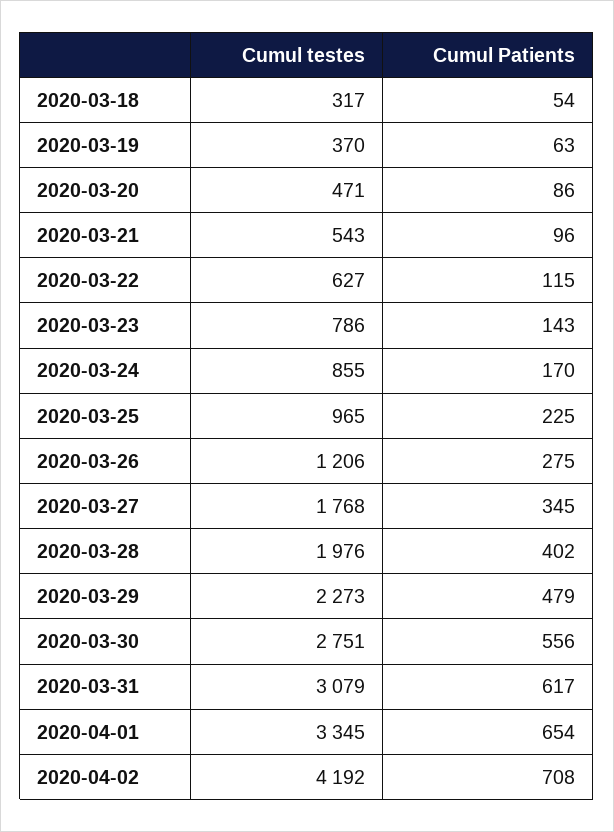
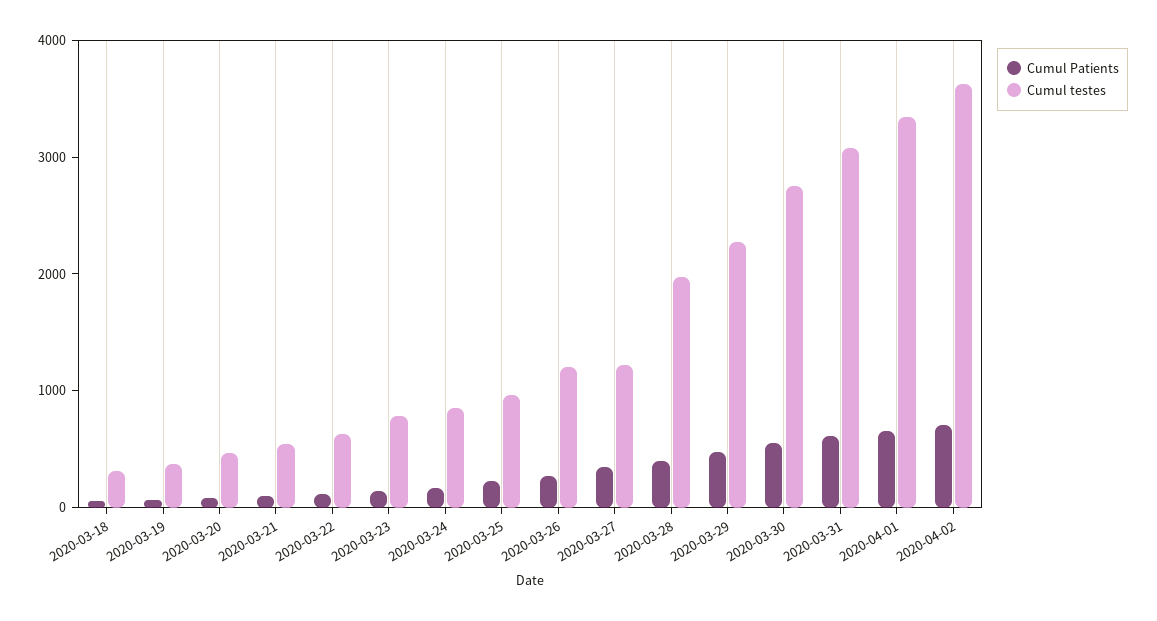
  {
    "Cumul testes": {
      "2020-03-18": 317,
      "2020-03-19": 370,
      "2020-03-20": 471,
      "2020-03-21": 543,
      "2020-03-22": 627,
      "2020-03-23": 786,
      "2020-03-24": 855,
      "2020-03-25": 965,
      "2020-03-26": 1206,
-     "2020-03-27": 1768,
+     "2020-03-27": 1200,
      "2020-03-28": 1976,
      "2020-03-29": 2273,
      "2020-03-30": 2751,
      "2020-03-31": 3079,
      "2020-04-01": 3345,
-     "2020-04-02": 4192
+     "2020-04-02": 3600
    },
    "Cumul Patients": {
      "2020-03-18": 54,
      "2020-03-19": 63,
      "2020-03-20": 86,
      "2020-03-21": 96,
      "2020-03-22": 115,
      "2020-03-23": 143,
      "2020-03-24": 170,
      "2020-03-25": 225,
      "2020-03-26": 275,
      "2020-03-27": 345,
      "2020-03-28": 402,
      "2020-03-29": 479,
      "2020-03-30": 556,
      "2020-03-31": 617,
      "2020-04-01": 654,
      "2020-04-02": 708
    }
  }

